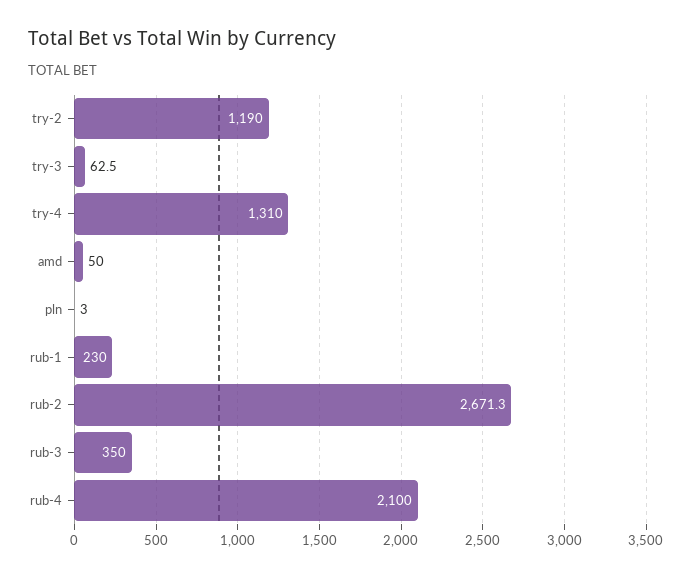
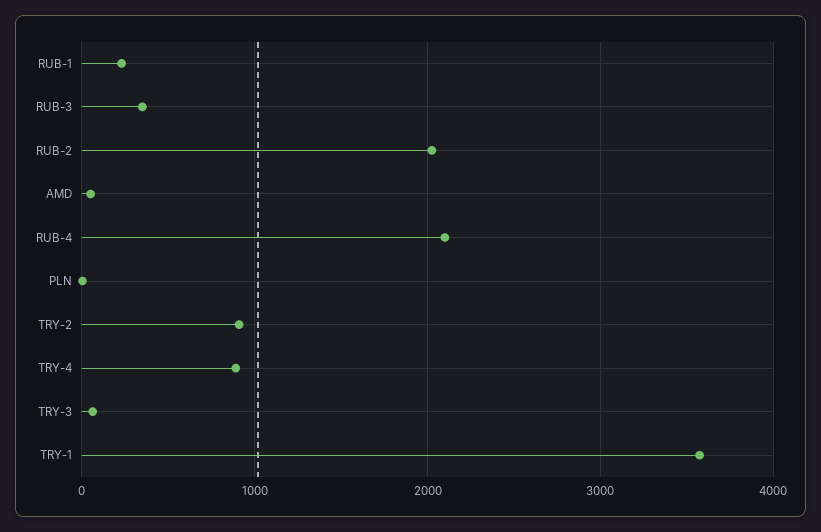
  {
-   "try-2": 1190,
+   "try-2": 900,
    "try-3": 62.5,
-   "try-4": 1310,
+   "try-4": 900,
    "amd": 50,
    "pln": 3,
    "rub-1": 230,
-   "rub-2": 2671.3,
+   "rub-2": 2000,
    "rub-3": 350,
-   "rub-4": 2100
+   "rub-4": 2100,
+   "TRY-1": 3600
  }

